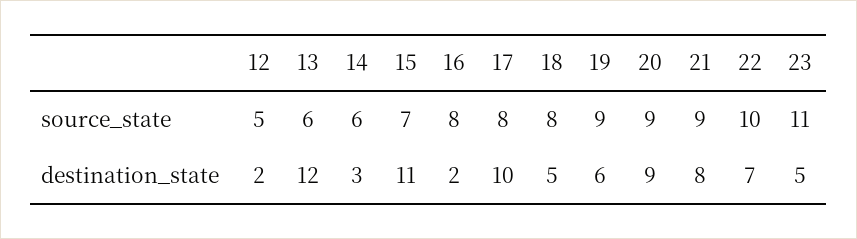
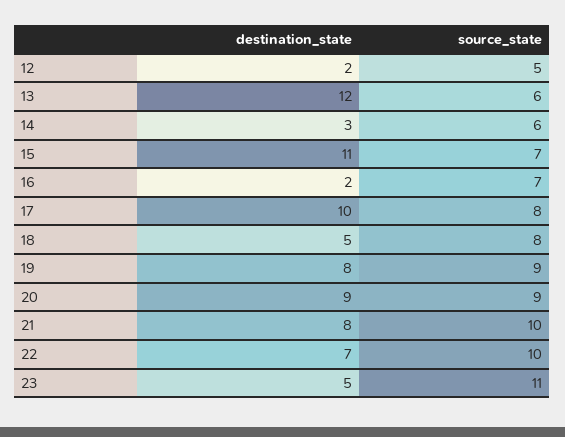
  {
    "12": {
      "source_state": 5,
      "destination_state": 2
    },
    "13": {
      "source_state": 6,
      "destination_state": 12
    },
    "14": {
      "source_state": 6,
      "destination_state": 3
    },
    "15": {
      "source_state": 7,
      "destination_state": 11
    },
    "16": {
-     "source_state": 8,
+     "source_state": 7,
      "destination_state": 2
    },
    "17": {
      "source_state": 8,
      "destination_state": 10
    },
    "18": {
      "source_state": 8,
      "destination_state": 5
    },
    "19": {
      "source_state": 9,
-     "destination_state": 6
+     "destination_state": 8
    },
    "20": {
      "source_state": 9,
      "destination_state": 9
    },
    "21": {
-     "source_state": 9,
+     "source_state": 10,
      "destination_state": 8
    },
    "22": {
      "source_state": 10,
      "destination_state": 7
    },
    "23": {
      "source_state": 11,
      "destination_state": 5
    }
  }

